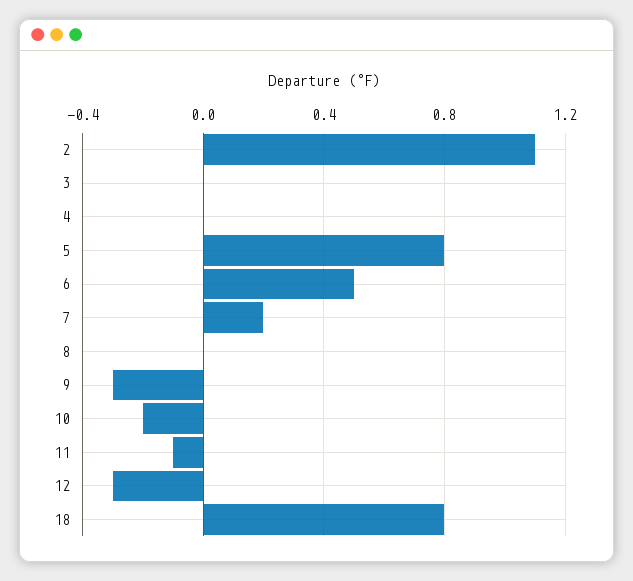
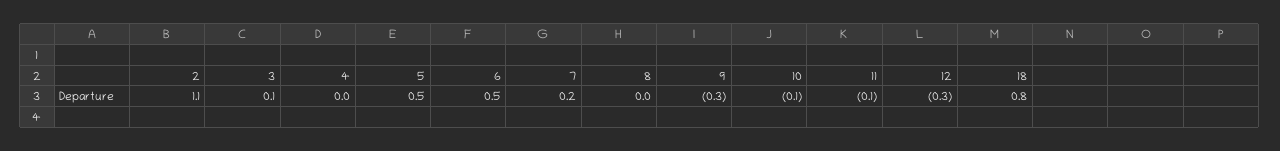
  {
    "2": 1.1,
-   "3": 0,
+   "3": 0.1,
    "4": 0,
-   "5": 0.8,
+   "5": 0.5,
    "6": 0.5,
    "7": 0.2,
    "8": 0,
    "9": -0.3,
-   "10": -0.2,
+   "10": -0.1,
    "11": -0.1,
    "12": -0.3,
    "18": 0.8
  }

